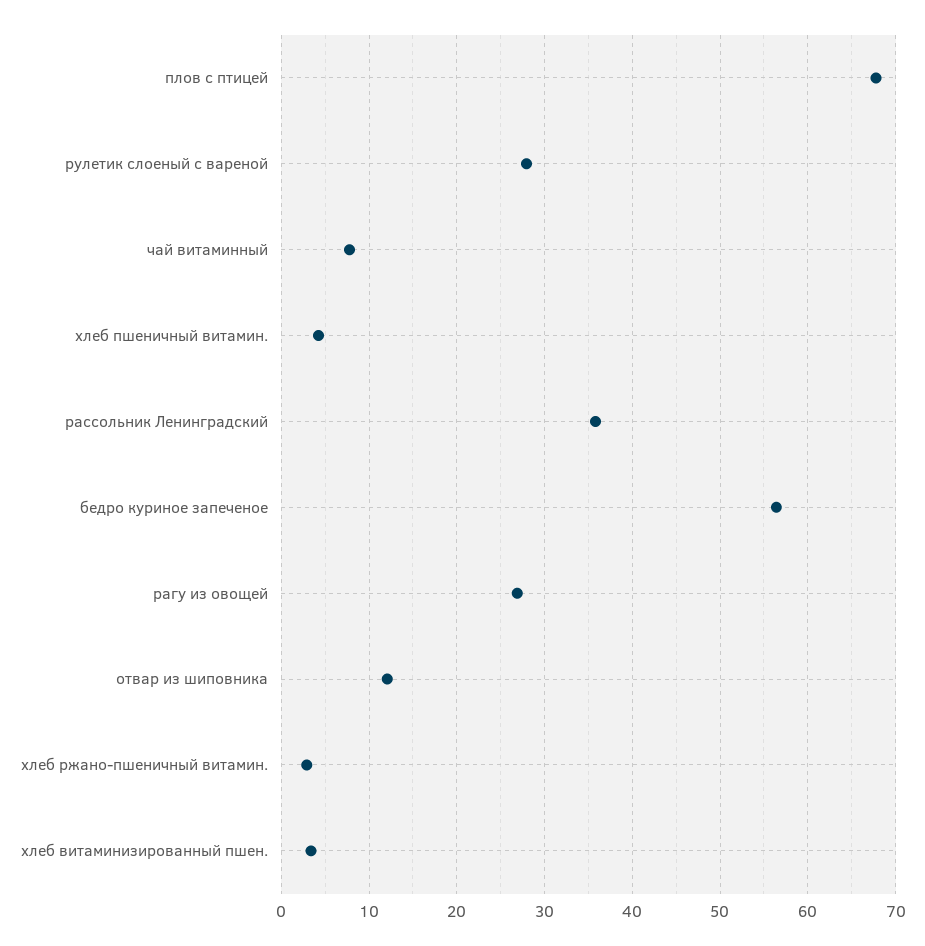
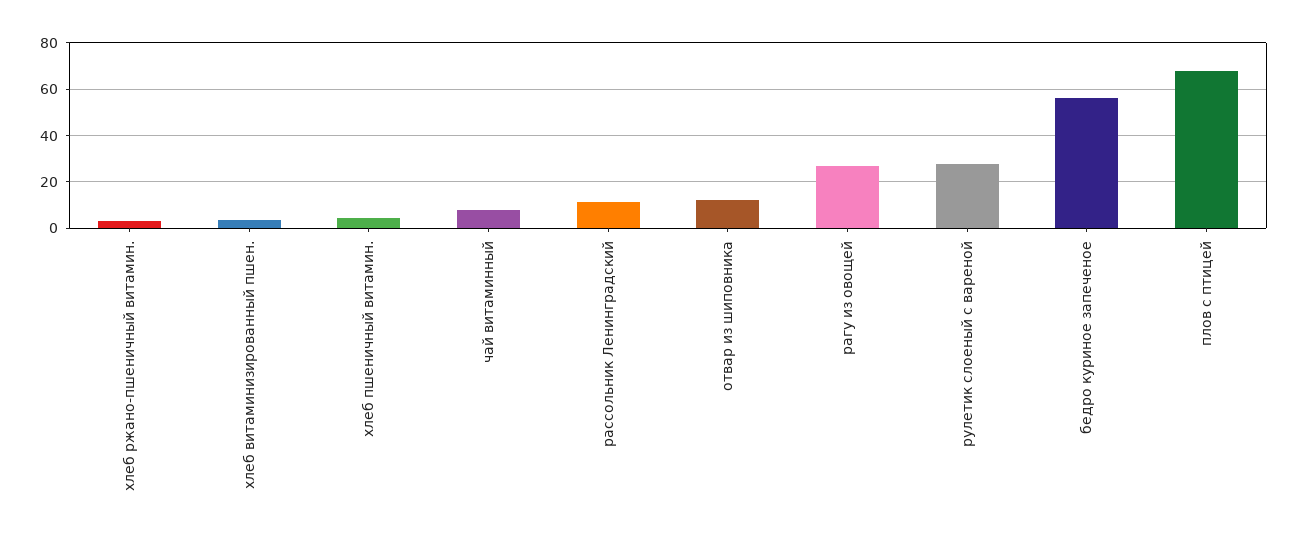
  {
    "плов с птицей": 68,
    "рулетик слоеный с вареной": 28,
    "чай витаминный": 8,
    "хлеб пшеничный витамин.": 4,
-   "рассольник Ленинградский": 36,
+   "рассольник Ленинградский": 10,
    "бедро куриное запеченое": 56,
    "рагу из овощей": 27,
    "отвар из шиповника": 12,
    "хлеб ржано-пшеничный витамин.": 3,
    "хлеб витаминизированный пшен.": 3
  }

